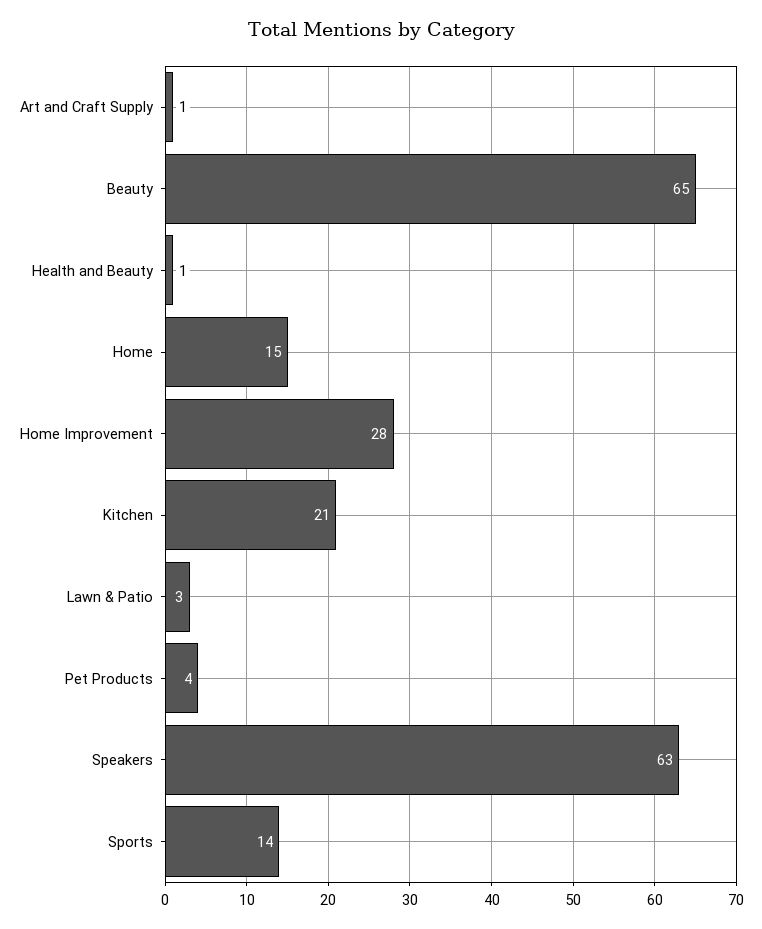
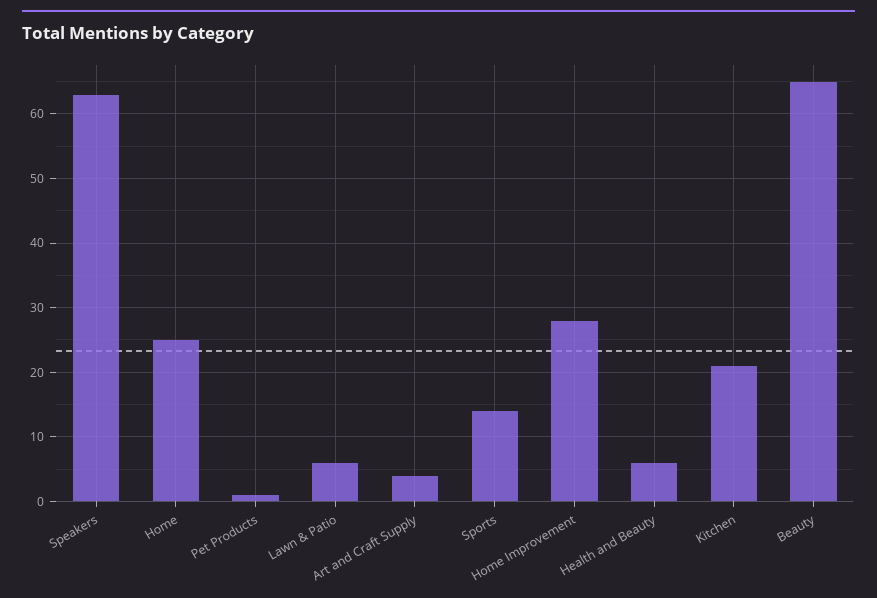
  {
-   "Art and Craft Supply": 1,
+   "Art and Craft Supply": 4,
    "Beauty": 65,
-   "Health and Beauty": 1,
+   "Health and Beauty": 6,
-   "Home": 15,
+   "Home": 25,
    "Home Improvement": 28,
    "Kitchen": 21,
-   "Lawn & Patio": 3,
+   "Lawn & Patio": 6,
-   "Pet Products": 4,
+   "Pet Products": 1,
    "Speakers": 63,
    "Sports": 14
  }

